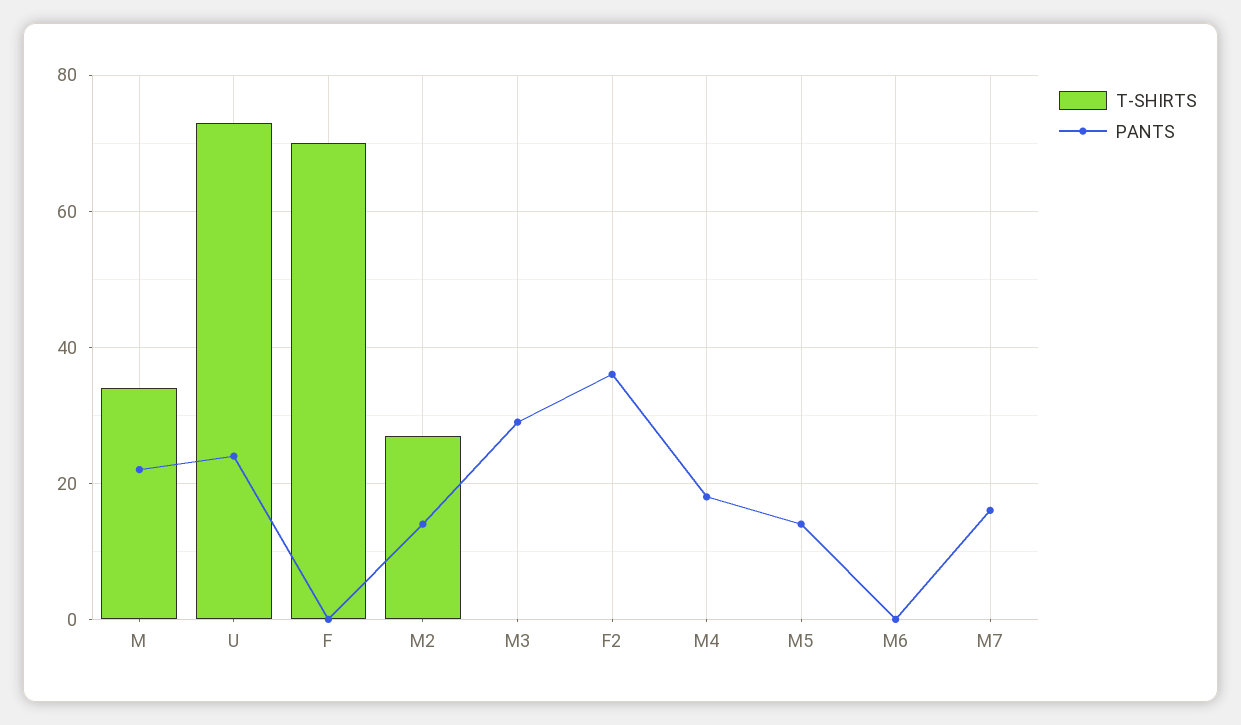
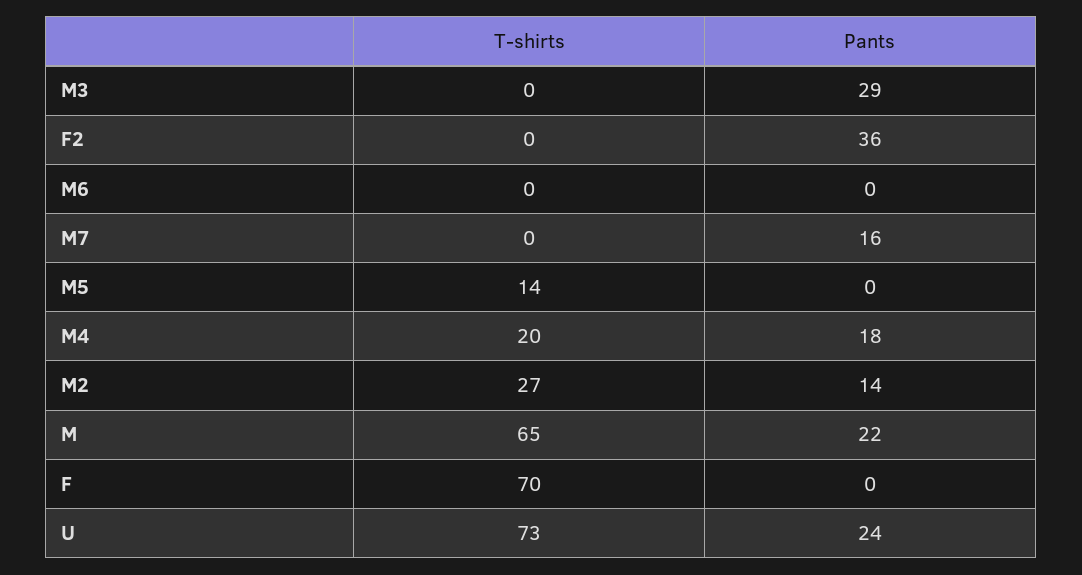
  {
    "T-SHIRTS": {
-     "M": 35,
+     "M": 65,
      "U": 73,
      "F": 70,
      "M2": 27,
      "M3": 0,
      "F2": 0,
-     "M4": 0,
+     "M4": 20,
-     "M5": 0,
+     "M5": 14,
      "M6": 0,
      "M7": 0
    },
    "PANTS": {
      "M": 22,
      "U": 24,
      "F": 0,
      "M2": 14,
      "M3": 29,
      "F2": 36,
      "M4": 18,
-     "M5": 15,
+     "M5": 0,
      "M6": 0,
      "M7": 16
    }
  }

